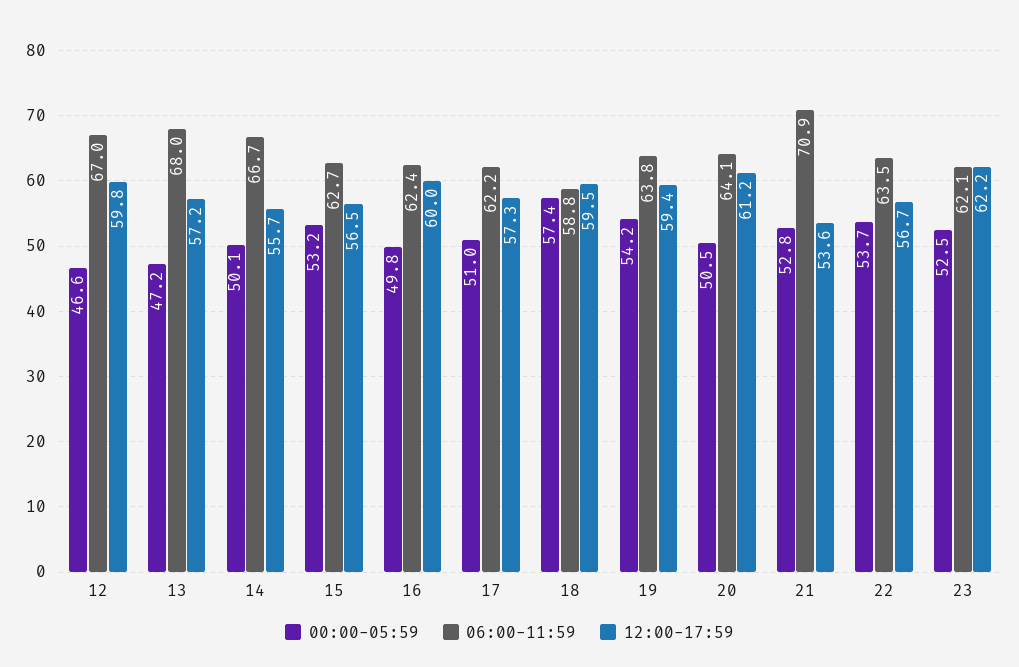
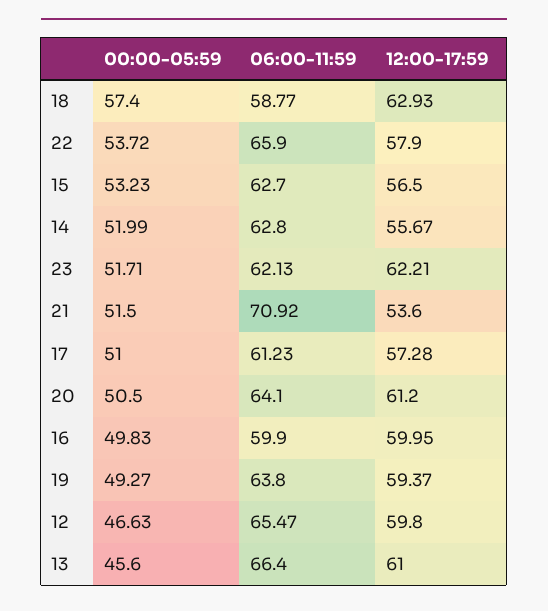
  {
    "00:00-05:59": {
      "12": 46.63,
-     "13": 47.2,
+     "13": 45.6,
-     "14": 50.1,
+     "14": 51.99,
      "15": 53.23,
      "16": 49.83,
      "17": 51,
      "18": 57.4,
-     "19": 54.2,
+     "19": 49.27,
      "20": 50.5,
-     "21": 52.8,
+     "21": 51.5,
      "22": 53.72,
-     "23": 52.5
+     "23": 51.71
    },
    "06:00-11:59": {
-     "12": 67,
+     "12": 65.47,
-     "13": 68,
+     "13": 66.4,
-     "14": 66.7,
+     "14": 62.8,
      "15": 62.7,
-     "16": 62.4,
+     "16": 59.9,
-     "17": 62.2,
+     "17": 61.23,
      "18": 58.77,
      "19": 63.8,
      "20": 64.1,
      "21": 70.92,
-     "22": 63.5,
+     "22": 65.9,
      "23": 62.13
    },
    "12:00-17:59": {
      "12": 59.8,
-     "13": 57.2,
+     "13": 61,
      "14": 55.67,
      "15": 56.5,
      "16": 59.95,
      "17": 57.28,
-     "18": 59.5,
+     "18": 62.93,
      "19": 59.37,
      "20": 61.2,
      "21": 53.6,
-     "22": 56.7,
+     "22": 57.9,
      "23": 62.21
    }
  }

